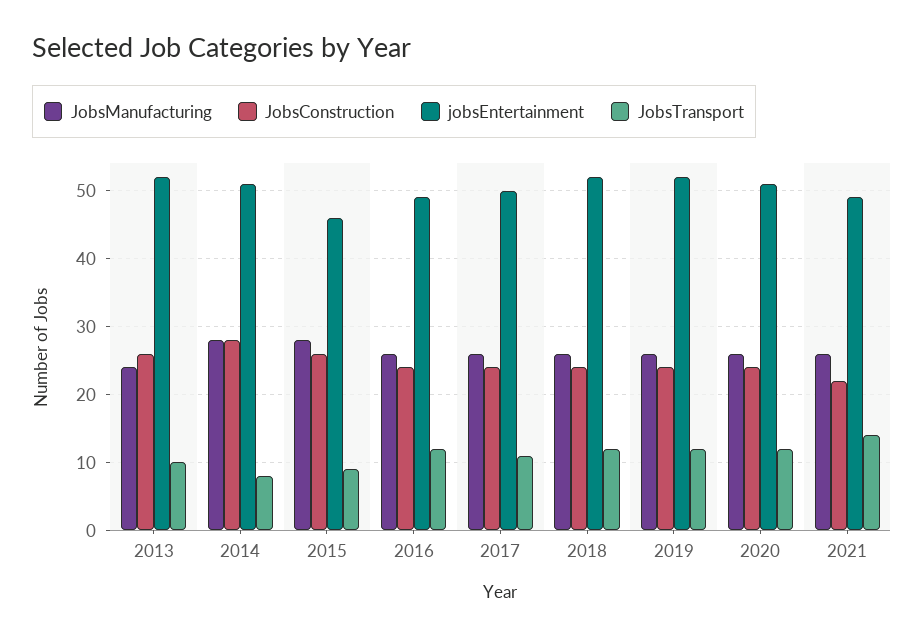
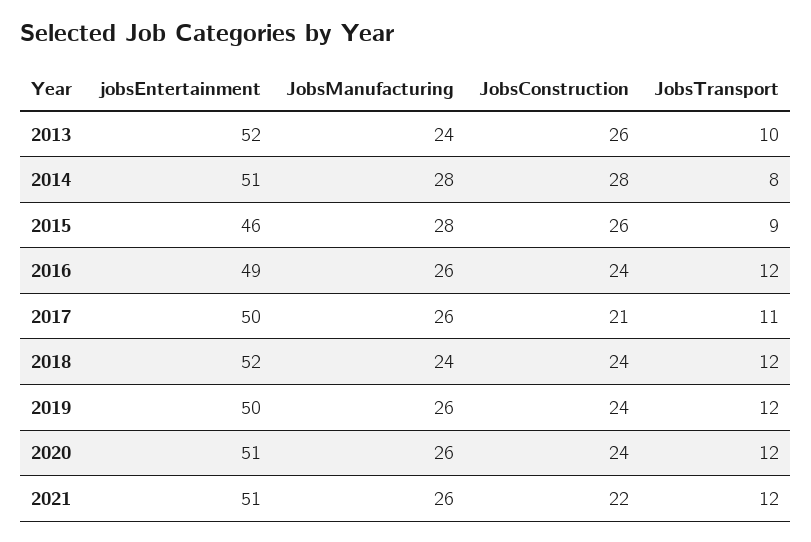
  {
    "JobsManufacturing": {
      "2013": 24,
      "2014": 28,
      "2015": 28,
      "2016": 26,
      "2017": 26,
-     "2018": 26,
+     "2018": 24,
      "2019": 26,
      "2020": 26,
      "2021": 26
    },
    "JobsConstruction": {
      "2013": 26,
      "2014": 28,
      "2015": 26,
      "2016": 24,
-     "2017": 24,
+     "2017": 21,
      "2018": 24,
      "2019": 24,
      "2020": 24,
      "2021": 22
    },
    "jobsEntertainment": {
      "2013": 52,
      "2014": 51,
      "2015": 46,
      "2016": 49,
      "2017": 50,
      "2018": 52,
-     "2019": 52,
+     "2019": 50,
      "2020": 51,
-     "2021": 49
+     "2021": 51
    },
    "JobsTransport": {
      "2013": 10,
      "2014": 8,
      "2015": 9,
      "2016": 12,
      "2017": 11,
      "2018": 12,
      "2019": 12,
      "2020": 12,
-     "2021": 14
+     "2021": 12
    }
  }

